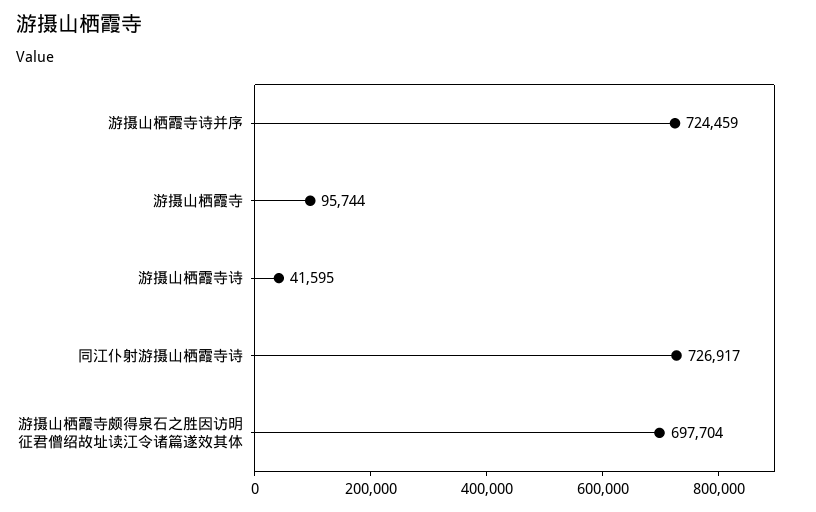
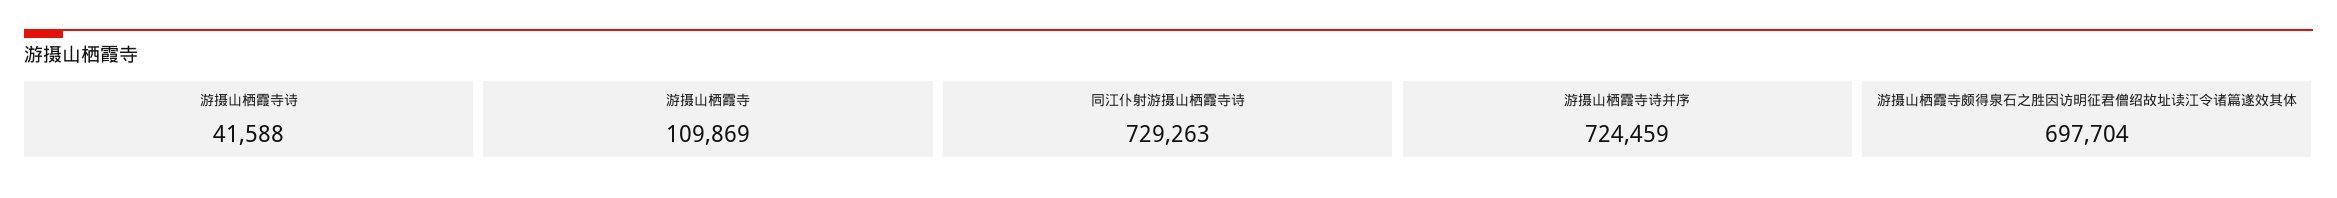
  {
    "游摄山栖霞寺诗并序": 724459,
-   "游摄山栖霞寺": 95744,
+   "游摄山栖霞寺": 109869,
-   "游摄山栖霞寺诗": 41595,
+   "游摄山栖霞寺诗": 41588,
-   "同江仆射游摄山栖霞寺诗": 726917,
+   "同江仆射游摄山栖霞寺诗": 729263,
    "游摄山栖霞寺颇得泉石之胜因访明征君僧绍故址读江令诸篇遂效其体": 697704
  }

